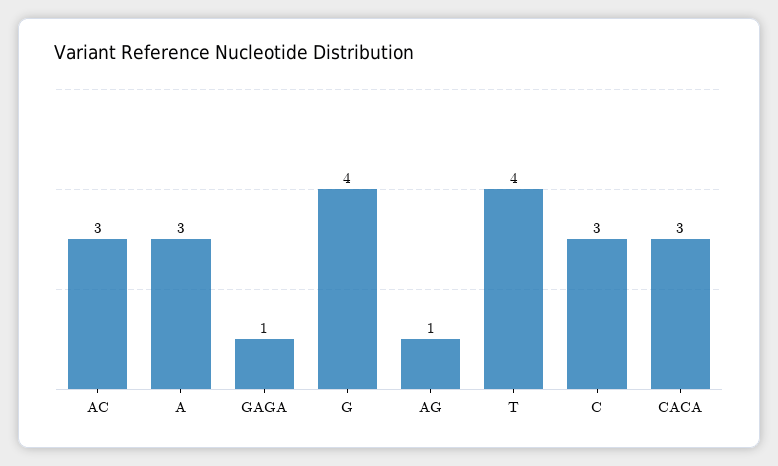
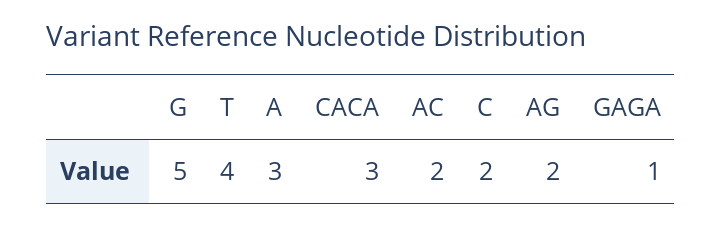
  {
-   "AC": 3,
+   "AC": 2,
    "A": 3,
    "GAGA": 1,
-   "G": 4,
+   "G": 5,
-   "AG": 1,
+   "AG": 2,
    "T": 4,
-   "C": 3,
+   "C": 2,
    "CACA": 3
  }

